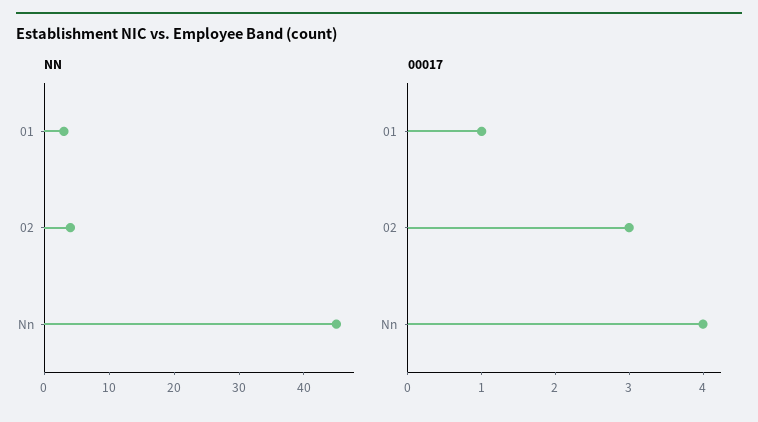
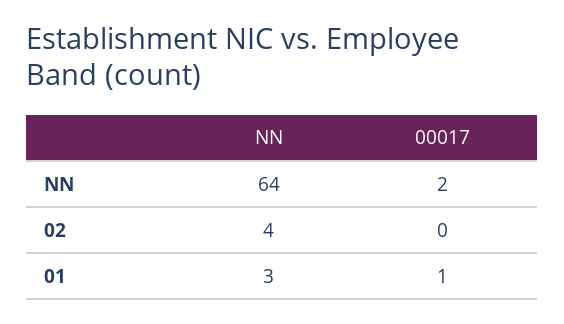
  {
    "NN": {
      "01": 3,
      "02": 4,
-     "Nn": 45
+     "Nn": 64
    },
    "00017": {
      "01": 1,
-     "02": 3,
+     "02": 0,
-     "Nn": 4
+     "Nn": 2
    }
  }

